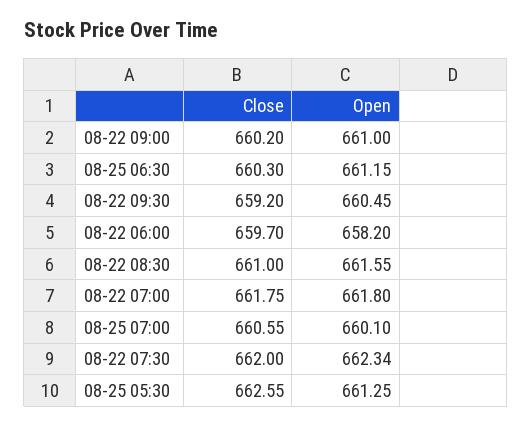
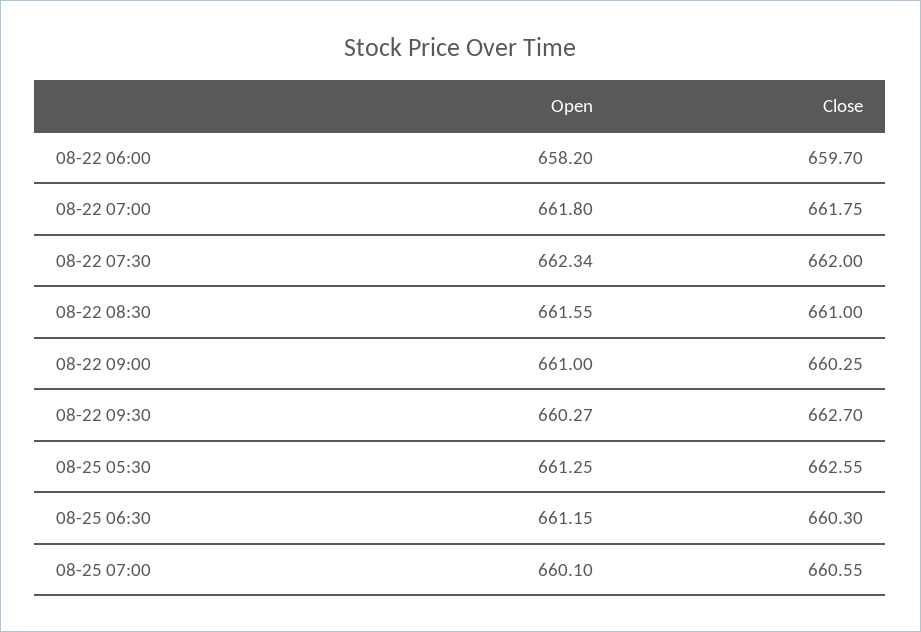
  {
    "Close": {
-     "08-22 09:00": 660.2,
+     "08-22 09:00": 660.25,
      "08-25 06:30": 660.3,
-     "08-22 09:30": 659.2,
+     "08-22 09:30": 662.7,
      "08-22 06:00": 659.7,
      "08-22 08:30": 661,
      "08-22 07:00": 661.75,
      "08-25 07:00": 660.55,
      "08-22 07:30": 662,
      "08-25 05:30": 662.55
    },
    "Open": {
      "08-22 09:00": 661,
      "08-25 06:30": 661.15,
-     "08-22 09:30": 660.45,
+     "08-22 09:30": 660.27,
      "08-22 06:00": 658.2,
      "08-22 08:30": 661.55,
      "08-22 07:00": 661.8,
      "08-25 07:00": 660.1,
      "08-22 07:30": 662.34,
      "08-25 05:30": 661.25
    }
  }

